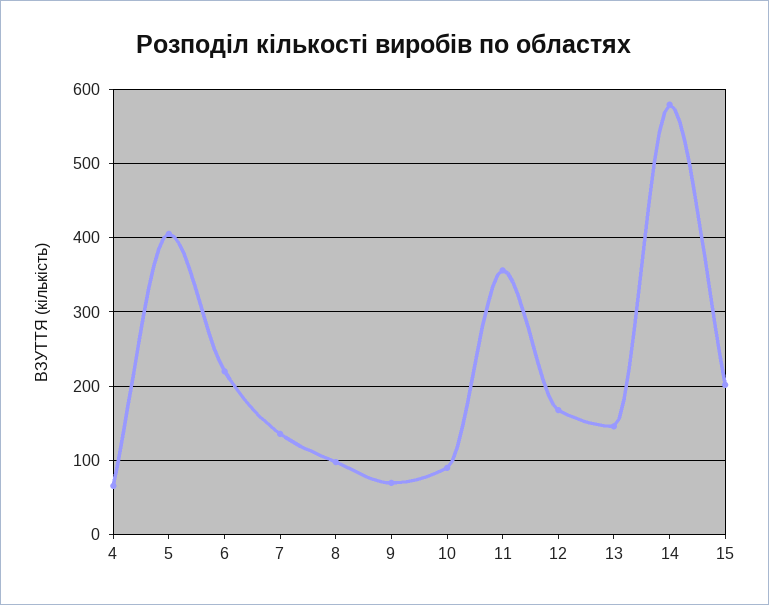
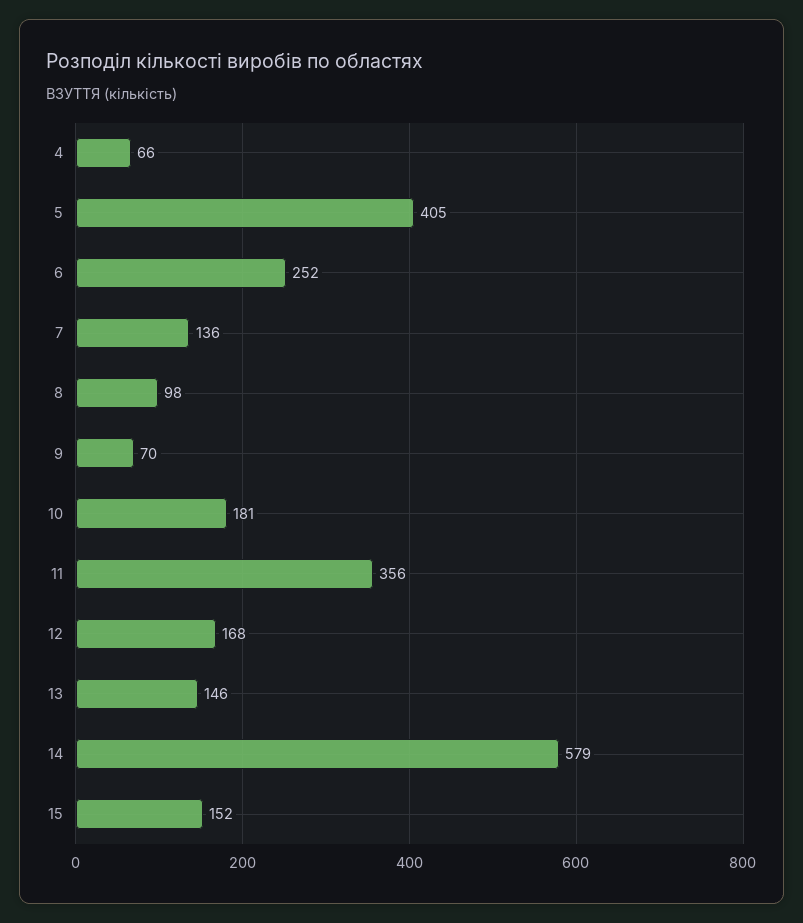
  {
    "4": 66,
    "5": 405,
-   "6": 220,
+   "6": 252,
    "7": 136,
    "8": 98,
    "9": 70,
-   "10": 90,
+   "10": 181,
    "11": 356,
    "12": 168,
    "13": 146,
    "14": 579,
-   "15": 200
+   "15": 152
  }

